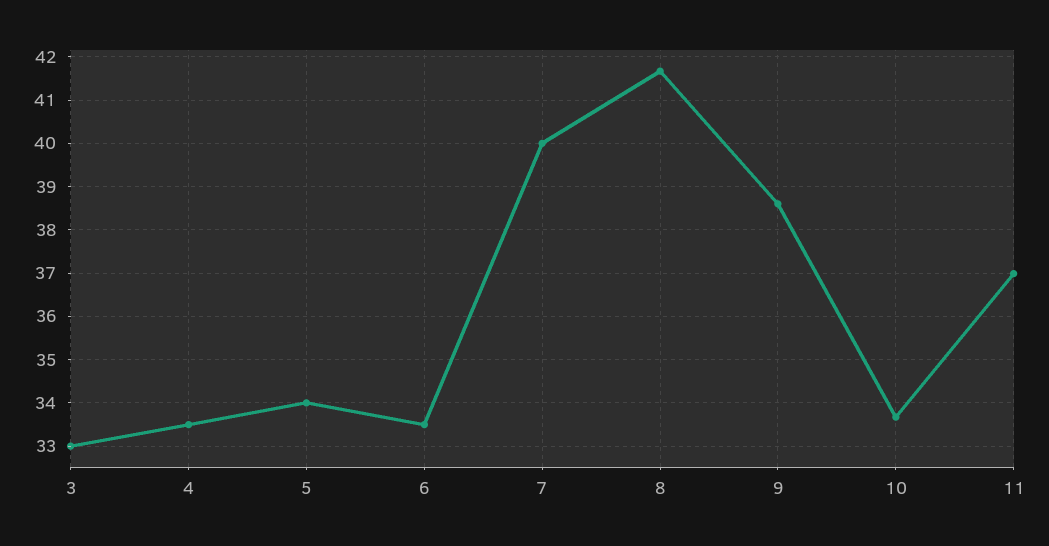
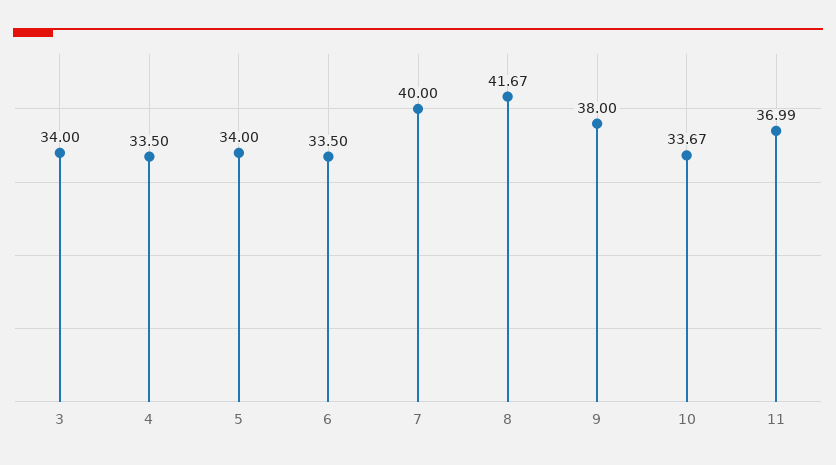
  {
-   "3": 33,
+   "3": 34,
    "4": 33.5,
    "5": 34,
    "6": 33.5,
    "7": 40,
    "8": 41.67,
-   "9": 38.6,
+   "9": 38,
    "10": 33.67,
    "11": 36.99
  }

